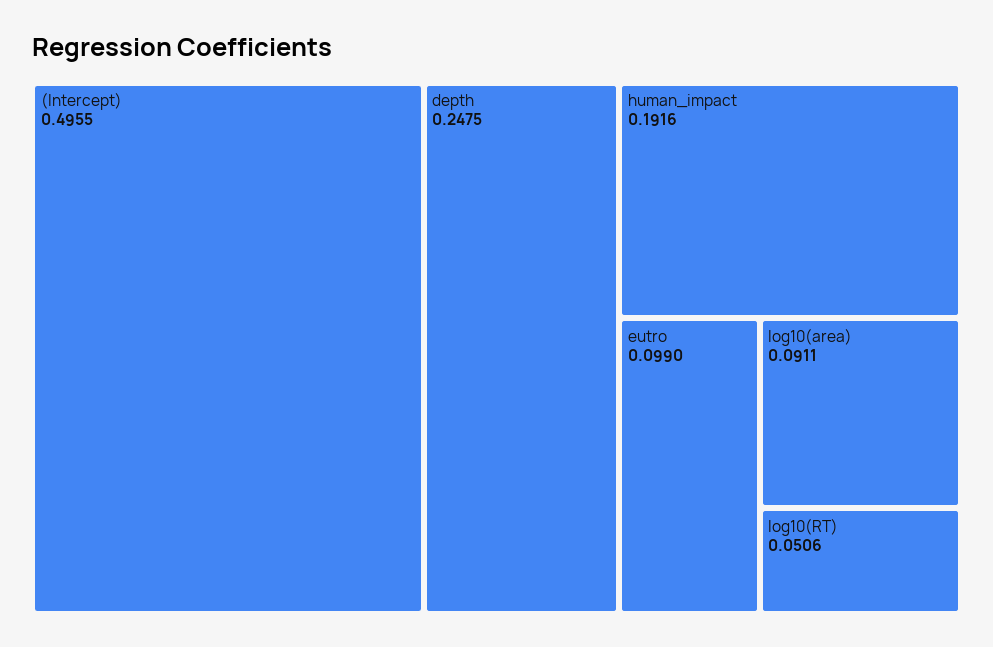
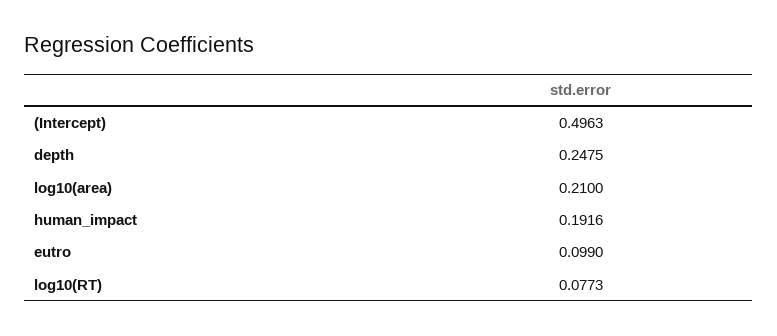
  {
-   "(Intercept)": 0.4955,
+   "(Intercept)": 0.4963,
    "depth": 0.2475,
    "human_impact": 0.1916,
    "eutro": 0.099,
-   "log10(area)": 0.0911,
+   "log10(area)": 0.21,
-   "log10(RT)": 0.0506
+   "log10(RT)": 0.0773
  }

